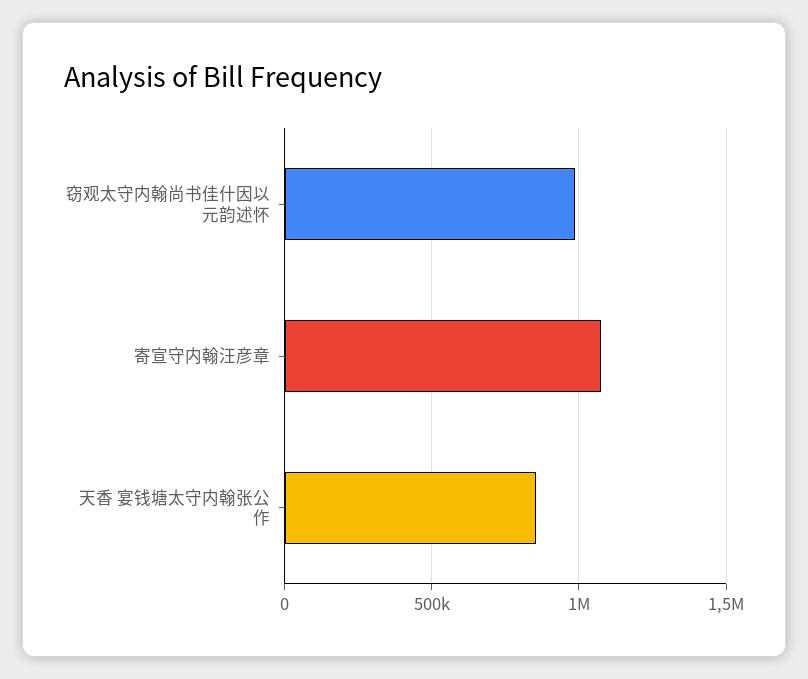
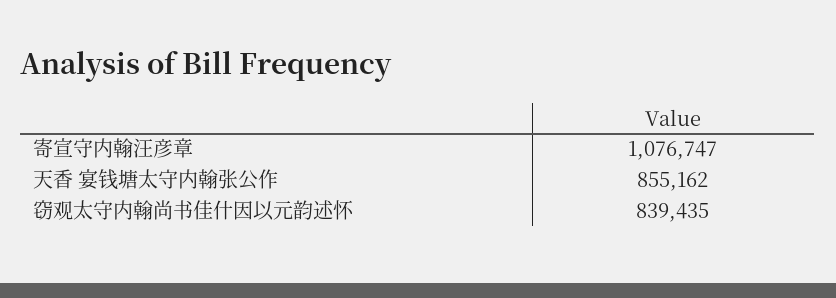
  {
-   "窃观太守内翰尚书佳什因以元韵述怀": 1000000,
+   "窃观太守内翰尚书佳什因以元韵述怀": 839435,
    "寄宣守内翰汪彦章": 1076747,
    "天香 宴钱塘太守内翰张公作": 855162
  }

